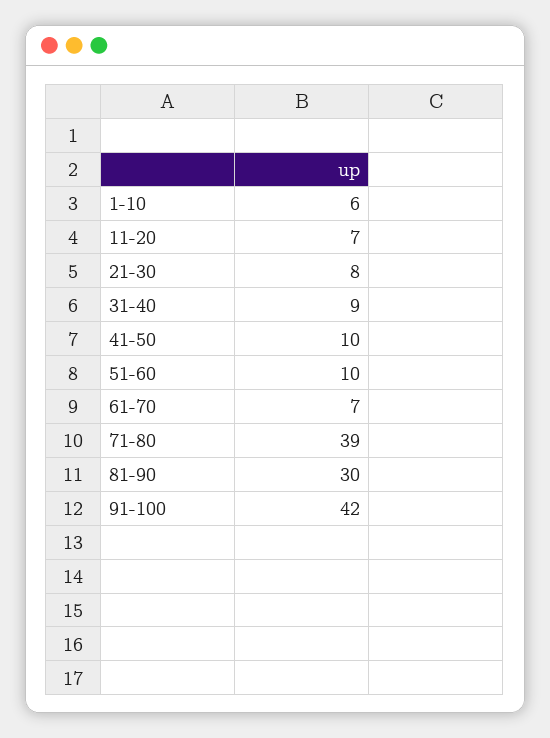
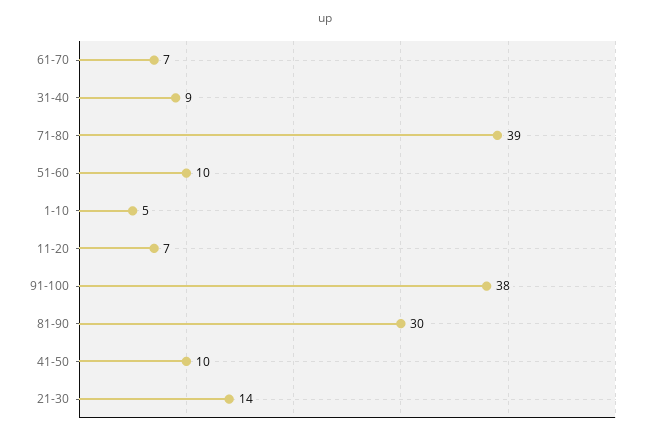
  {
-   "1-10": 6,
+   "1-10": 5,
    "11-20": 7,
-   "21-30": 8,
+   "21-30": 14,
    "31-40": 9,
    "41-50": 10,
    "51-60": 10,
    "61-70": 7,
    "71-80": 39,
    "81-90": 30,
-   "91-100": 42
+   "91-100": 38
  }

